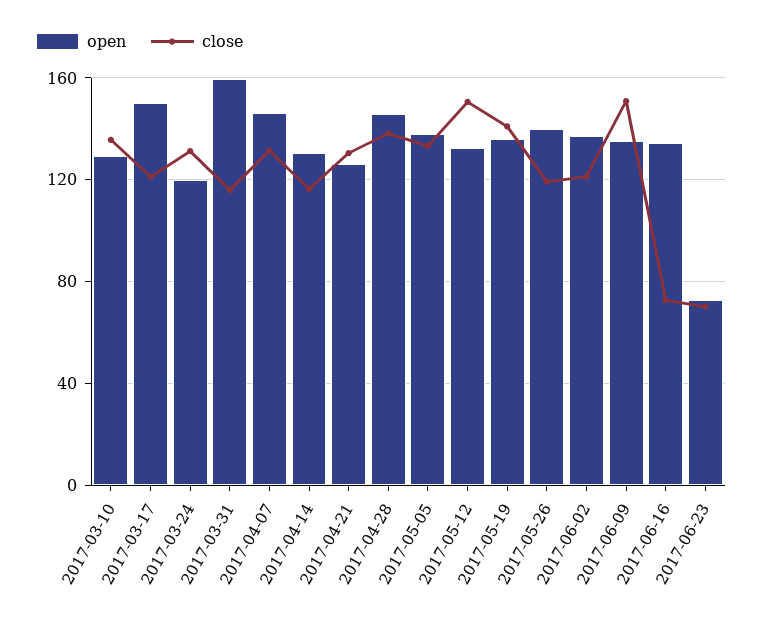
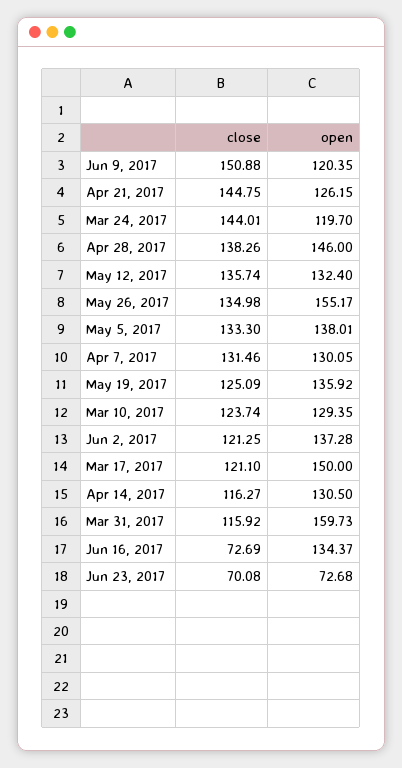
  {
    "open": {
      "2017-03-10": 129.35,
      "2017-03-17": 150,
      "2017-03-24": 119.7,
      "2017-03-31": 159.73,
-     "2017-04-07": 145,
+     "2017-04-07": 130.05,
      "2017-04-14": 130.5,
      "2017-04-21": 126.15,
      "2017-04-28": 146,
      "2017-05-05": 138.01,
      "2017-05-12": 132.4,
      "2017-05-19": 135.92,
-     "2017-05-26": 140,
+     "2017-05-26": 155.17,
      "2017-06-02": 137.28,
-     "2017-06-09": 135,
+     "2017-06-09": 120.35,
      "2017-06-16": 134.37,
      "2017-06-23": 72.68
    },
    "close": {
-     "2017-03-10": 135,
+     "2017-03-10": 123.74,
      "2017-03-17": 121.1,
-     "2017-03-24": 130,
+     "2017-03-24": 144.01,
      "2017-03-31": 115.92,
      "2017-04-07": 131.46,
      "2017-04-14": 116.27,
-     "2017-04-21": 130,
+     "2017-04-21": 144.75,
      "2017-04-28": 138.26,
      "2017-05-05": 133.3,
-     "2017-05-12": 150,
+     "2017-05-12": 135.74,
-     "2017-05-19": 140,
+     "2017-05-19": 125.09,
-     "2017-05-26": 120,
+     "2017-05-26": 134.98,
      "2017-06-02": 121.25,
      "2017-06-09": 150.88,
      "2017-06-16": 72.69,
      "2017-06-23": 70.08
    }
  }

